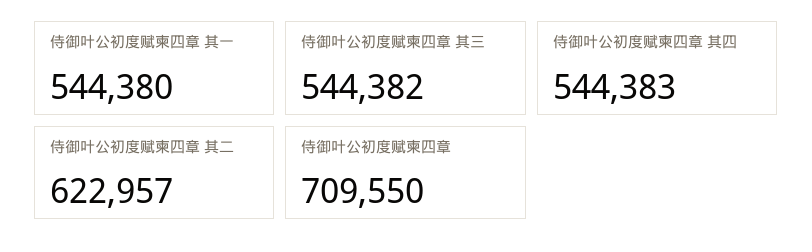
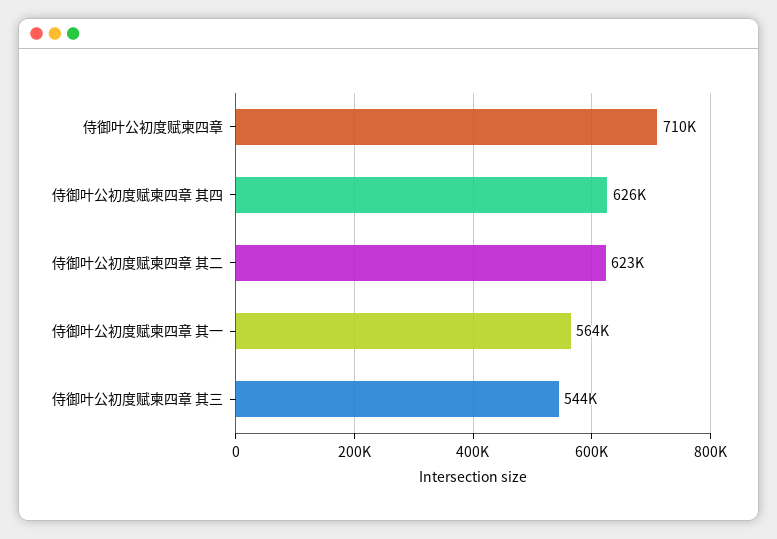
  {
-   "侍御叶公初度赋柬四章 其一": 544380,
+   "侍御叶公初度赋柬四章 其一": 564000,
    "侍御叶公初度赋柬四章 其三": 544382,
-   "侍御叶公初度赋柬四章 其四": 544383,
+   "侍御叶公初度赋柬四章 其四": 626000,
    "侍御叶公初度赋柬四章 其二": 622957,
    "侍御叶公初度赋柬四章": 709550
  }

